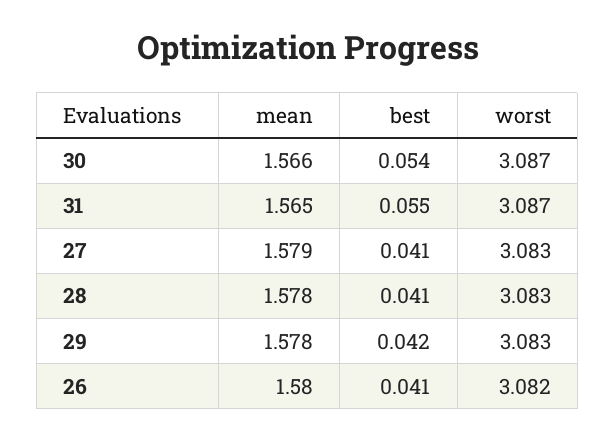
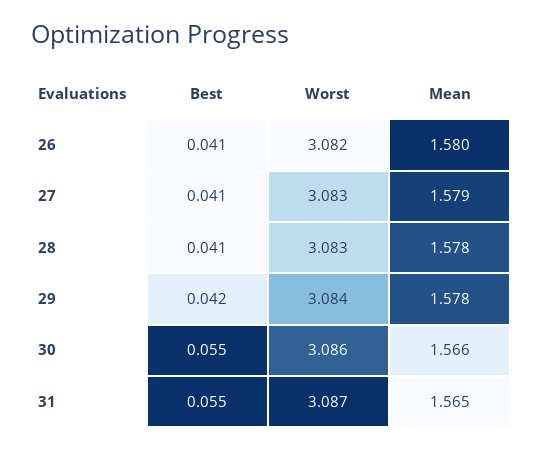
  {
    "mean": {
      "30": 1.566,
      "31": 1.565,
      "27": 1.579,
      "28": 1.578,
      "29": 1.578,
      "26": 1.58
    },
    "best": {
-     "30": 0.054,
+     "30": 0.055,
      "31": 0.055,
      "27": 0.041,
      "28": 0.041,
      "29": 0.042,
      "26": 0.041
    },
    "worst": {
-     "30": 3.087,
+     "30": 3.086,
      "31": 3.087,
      "27": 3.083,
      "28": 3.083,
-     "29": 3.083,
+     "29": 3.084,
      "26": 3.082
    }
  }

